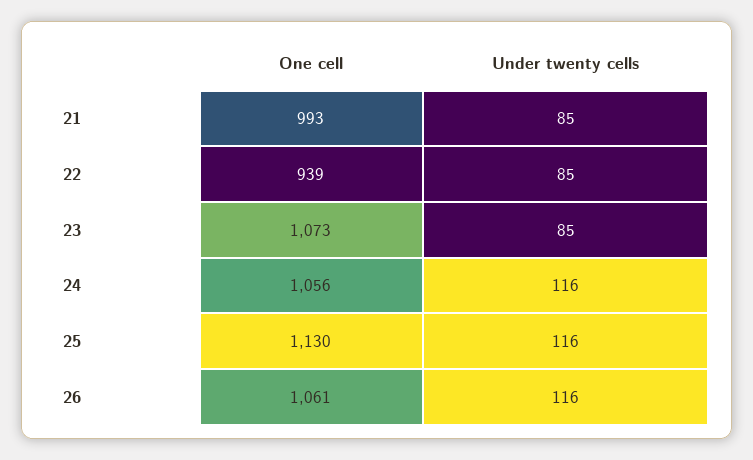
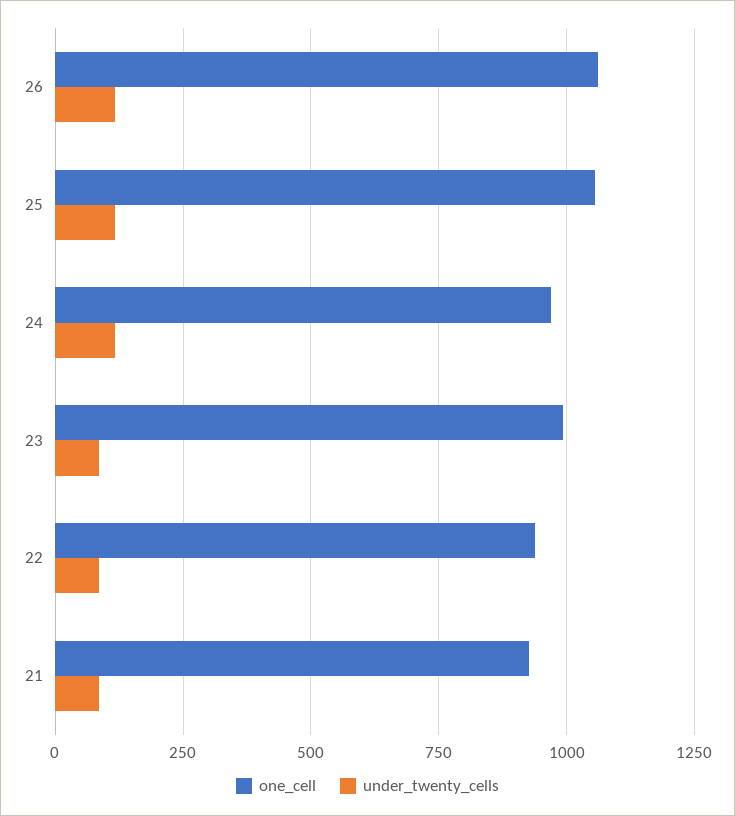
  {
    "One cell": {
-     "21": 993,
+     "21": 925,
      "22": 939,
-     "23": 1073,
+     "23": 1000,
-     "24": 1056,
+     "24": 975,
-     "25": 1130,
+     "25": 1050,
      "26": 1061
    },
    "Under twenty cells": {
      "21": 85,
      "22": 85,
      "23": 85,
      "24": 116,
      "25": 116,
      "26": 116
    }
  }

